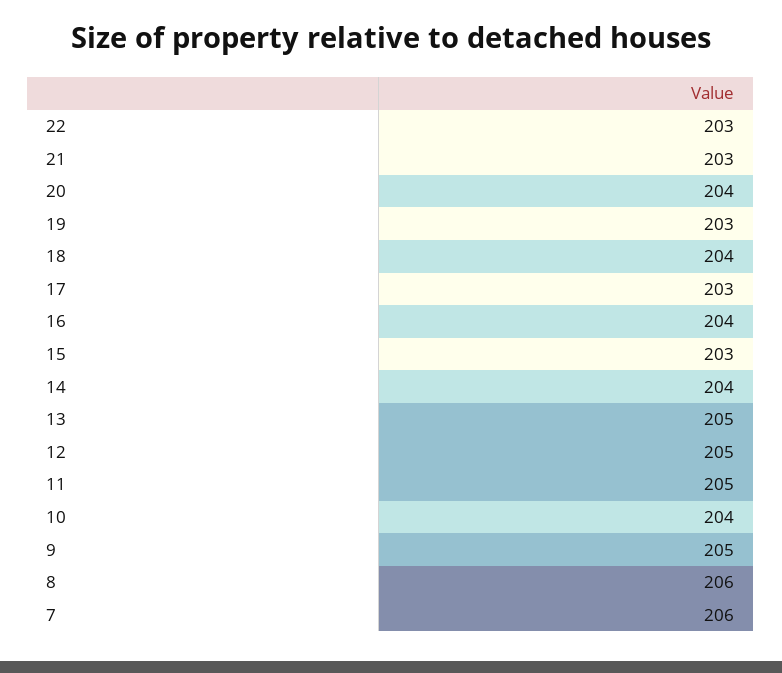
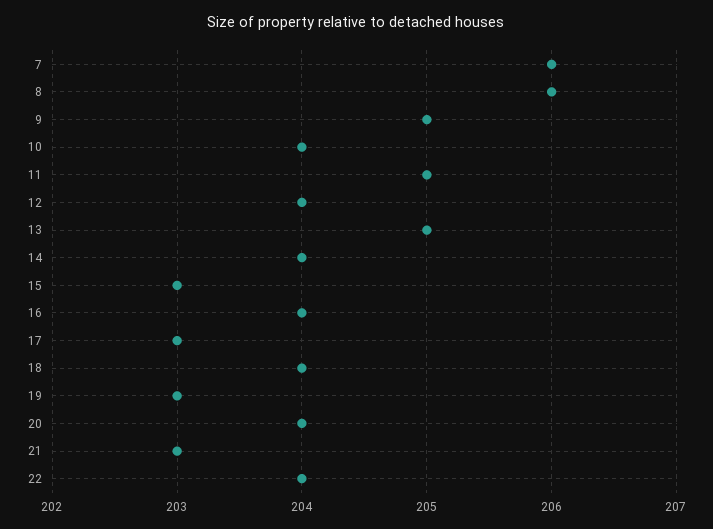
  {
-   "22": 203,
+   "22": 204,
    "21": 203,
    "20": 204,
    "19": 203,
    "18": 204,
    "17": 203,
    "16": 204,
    "15": 203,
    "14": 204,
    "13": 205,
-   "12": 205,
+   "12": 204,
    "11": 205,
    "10": 204,
    "9": 205,
    "8": 206,
    "7": 206
  }

